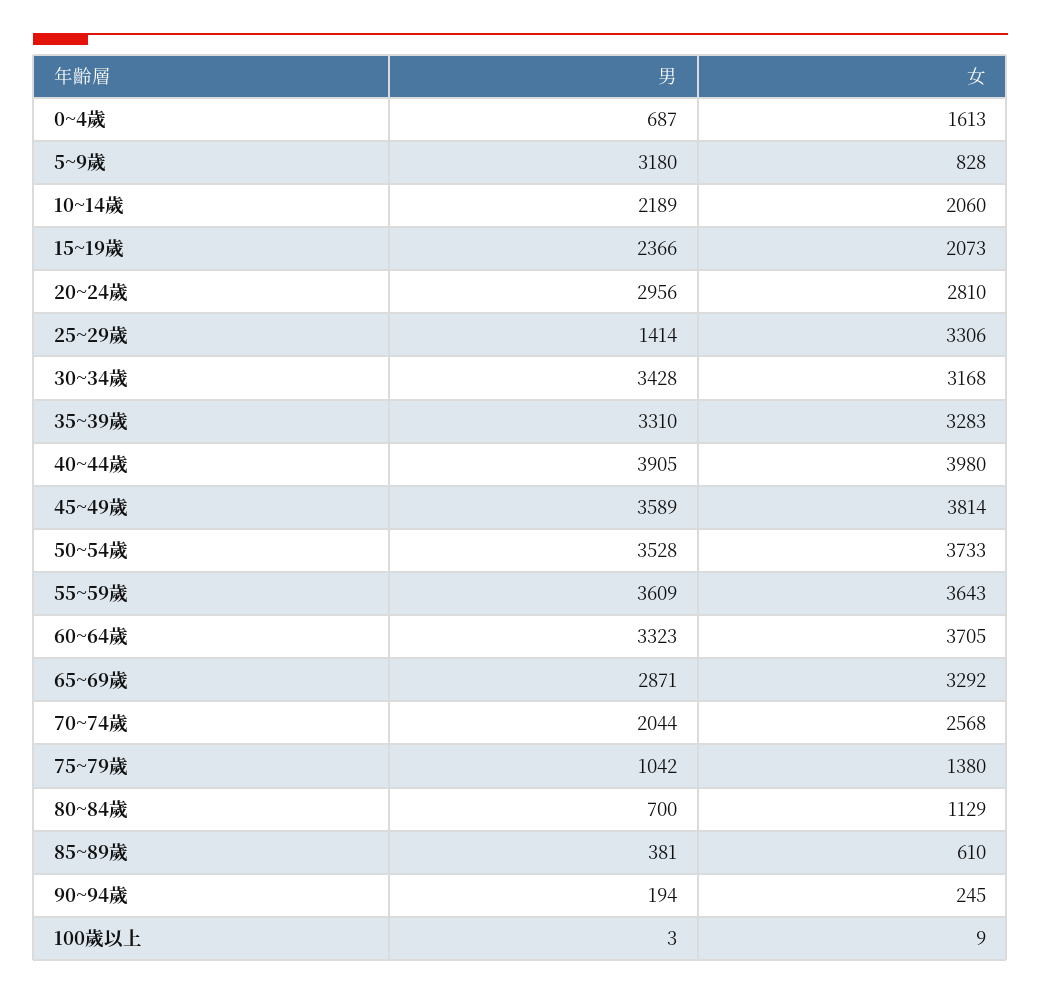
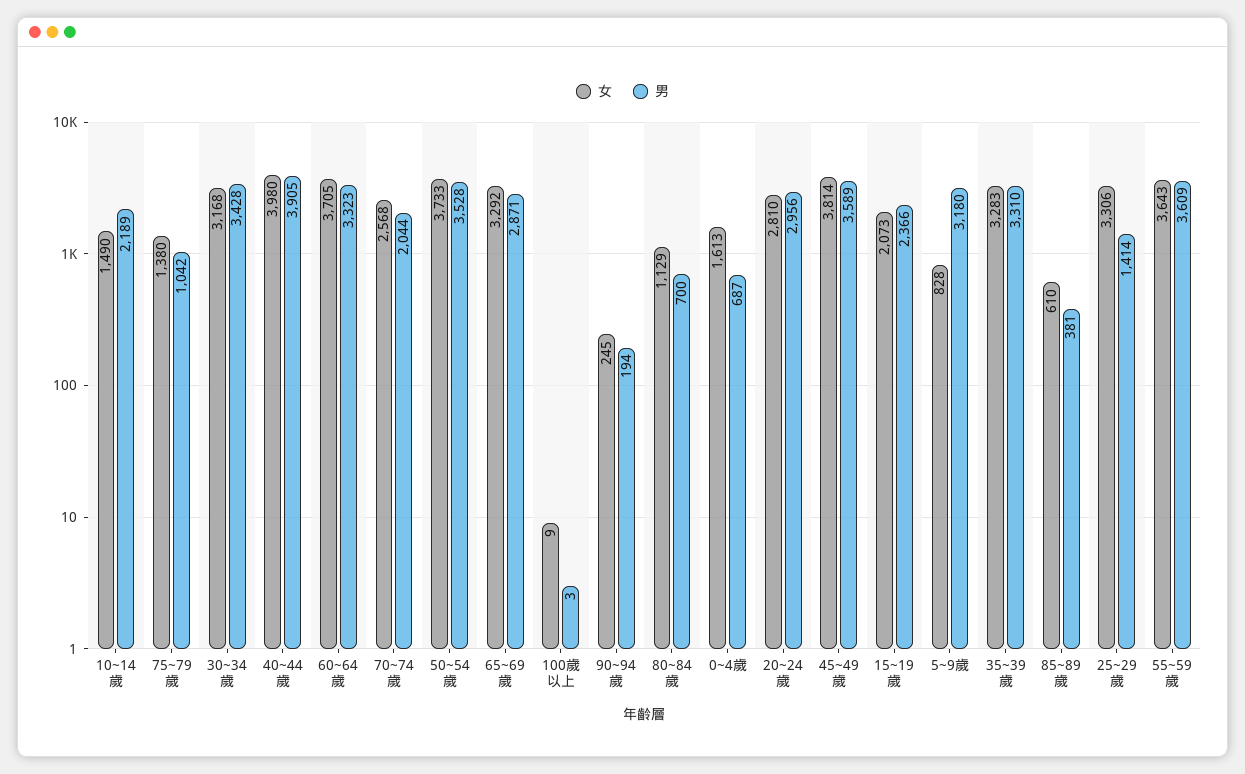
  {
    "男": {
      "0~4歲": 687,
      "5~9歲": 3180,
      "10~14歲": 2189,
      "15~19歲": 2366,
      "20~24歲": 2956,
      "25~29歲": 1414,
      "30~34歲": 3428,
      "35~39歲": 3310,
      "40~44歲": 3905,
      "45~49歲": 3589,
      "50~54歲": 3528,
      "55~59歲": 3609,
      "60~64歲": 3323,
      "65~69歲": 2871,
      "70~74歲": 2044,
      "75~79歲": 1042,
      "80~84歲": 700,
      "85~89歲": 381,
      "90~94歲": 194,
      "100歲以上": 3
    },
    "女": {
      "0~4歲": 1613,
      "5~9歲": 828,
-     "10~14歲": 2060,
+     "10~14歲": 1490,
      "15~19歲": 2073,
      "20~24歲": 2810,
      "25~29歲": 3306,
      "30~34歲": 3168,
      "35~39歲": 3283,
      "40~44歲": 3980,
      "45~49歲": 3814,
      "50~54歲": 3733,
      "55~59歲": 3643,
      "60~64歲": 3705,
      "65~69歲": 3292,
      "70~74歲": 2568,
      "75~79歲": 1380,
      "80~84歲": 1129,
      "85~89歲": 610,
      "90~94歲": 245,
      "100歲以上": 9
    }
  }

